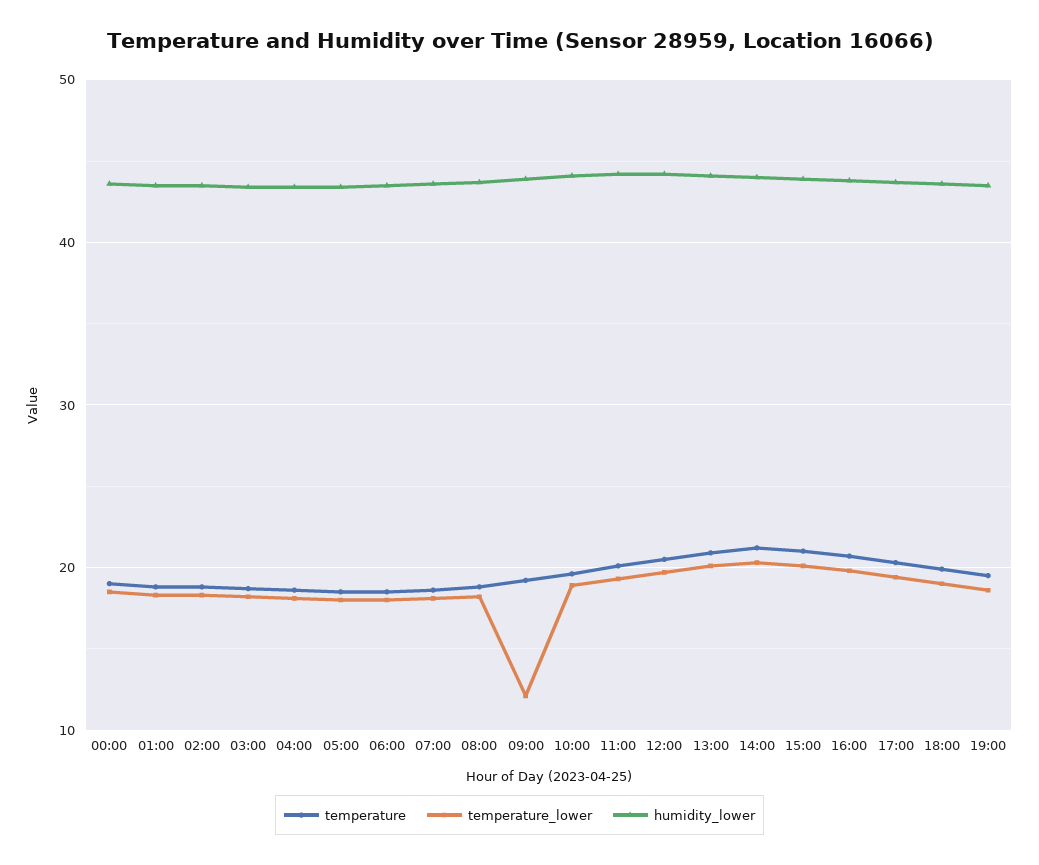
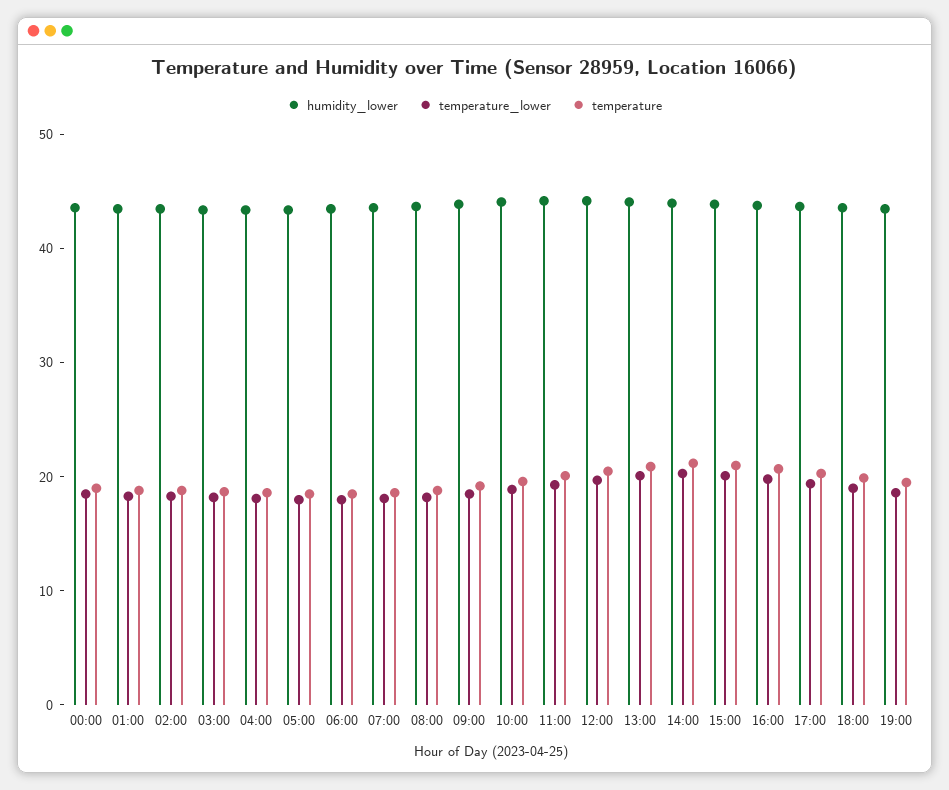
  {
    "temperature": {
      "00:00": 19,
      "01:00": 19,
      "02:00": 19,
      "03:00": 19,
      "04:00": 19,
      "05:00": 19,
      "06:00": 19,
      "07:00": 19,
      "08:00": 19,
      "09:00": 19,
      "10:00": 20,
      "11:00": 20,
      "12:00": 21,
      "13:00": 21,
      "14:00": 21,
      "15:00": 21,
      "16:00": 21,
      "17:00": 20,
      "18:00": 20,
      "19:00": 20
    },
    "temperature_lower": {
      "00:00": 19,
      "01:00": 18,
      "02:00": 18,
      "03:00": 18,
      "04:00": 18,
      "05:00": 18,
      "06:00": 18,
      "07:00": 18,
      "08:00": 18,
-     "09:00": 12,
+     "09:00": 18,
      "10:00": 19,
      "11:00": 19,
      "12:00": 20,
      "13:00": 20,
      "14:00": 20,
      "15:00": 20,
      "16:00": 20,
      "17:00": 19,
      "18:00": 19,
      "19:00": 19
    },
    "humidity_lower": {
      "00:00": 44,
      "01:00": 44,
      "02:00": 44,
      "03:00": 43,
      "04:00": 43,
      "05:00": 43,
      "06:00": 44,
      "07:00": 44,
      "08:00": 44,
      "09:00": 44,
      "10:00": 44,
      "11:00": 44,
      "12:00": 44,
      "13:00": 44,
      "14:00": 44,
      "15:00": 44,
      "16:00": 44,
      "17:00": 44,
      "18:00": 44,
      "19:00": 44
    }
  }

